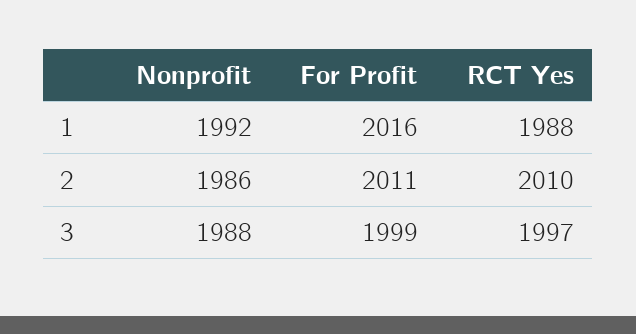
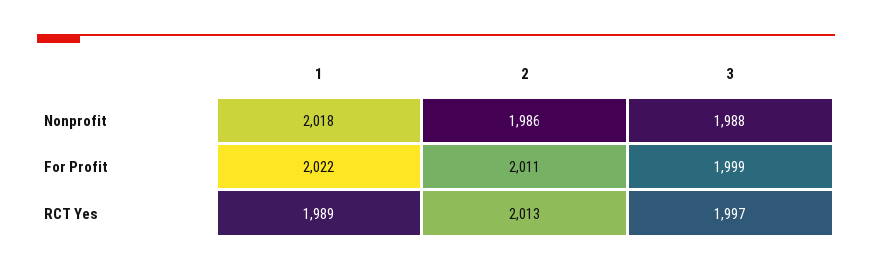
  {
    "Nonprofit": {
-     "1": 1992,
+     "1": 2018,
      "2": 1986,
      "3": 1988
    },
    "For Profit": {
-     "1": 2016,
+     "1": 2022,
      "2": 2011,
      "3": 1999
    },
    "RCT Yes": {
-     "1": 1988,
+     "1": 1989,
-     "2": 2010,
+     "2": 2013,
      "3": 1997
    }
  }

